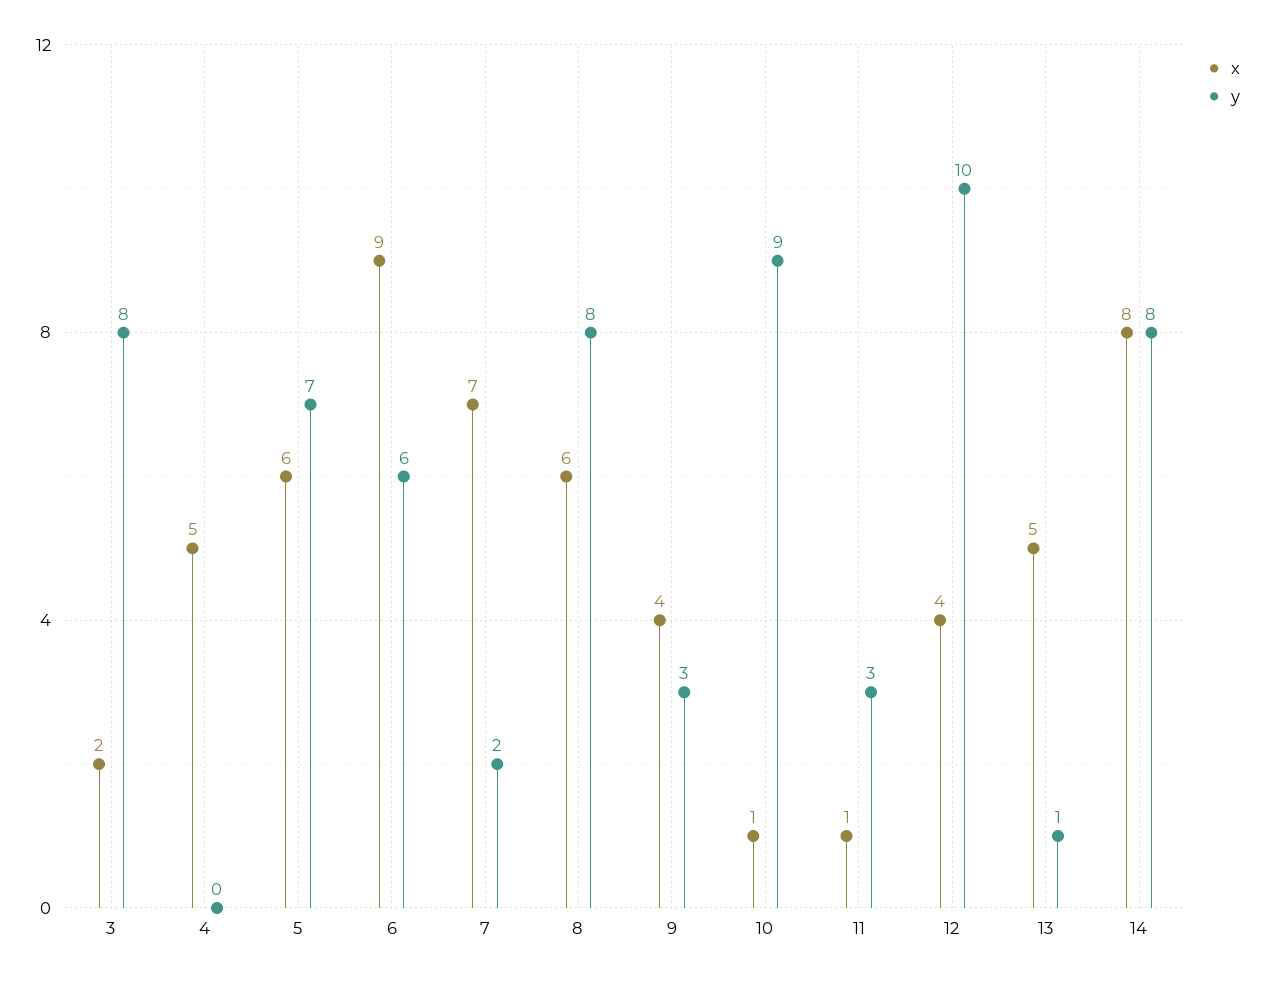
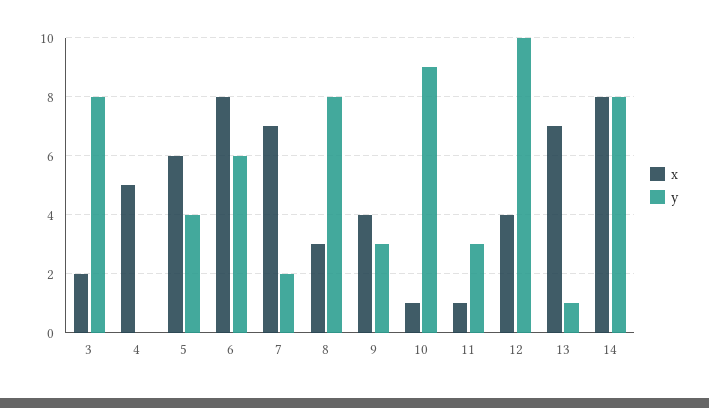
  {
    "x": {
      "3": 2,
      "4": 5,
      "5": 6,
-     "6": 9,
+     "6": 8,
      "7": 7,
-     "8": 6,
+     "8": 3,
      "9": 4,
      "10": 1,
      "11": 1,
      "12": 4,
-     "13": 5,
+     "13": 7,
      "14": 8
    },
    "y": {
      "3": 8,
      "4": 0,
-     "5": 7,
+     "5": 4,
      "6": 6,
      "7": 2,
      "8": 8,
      "9": 3,
      "10": 9,
      "11": 3,
      "12": 10,
      "13": 1,
      "14": 8
    }
  }

